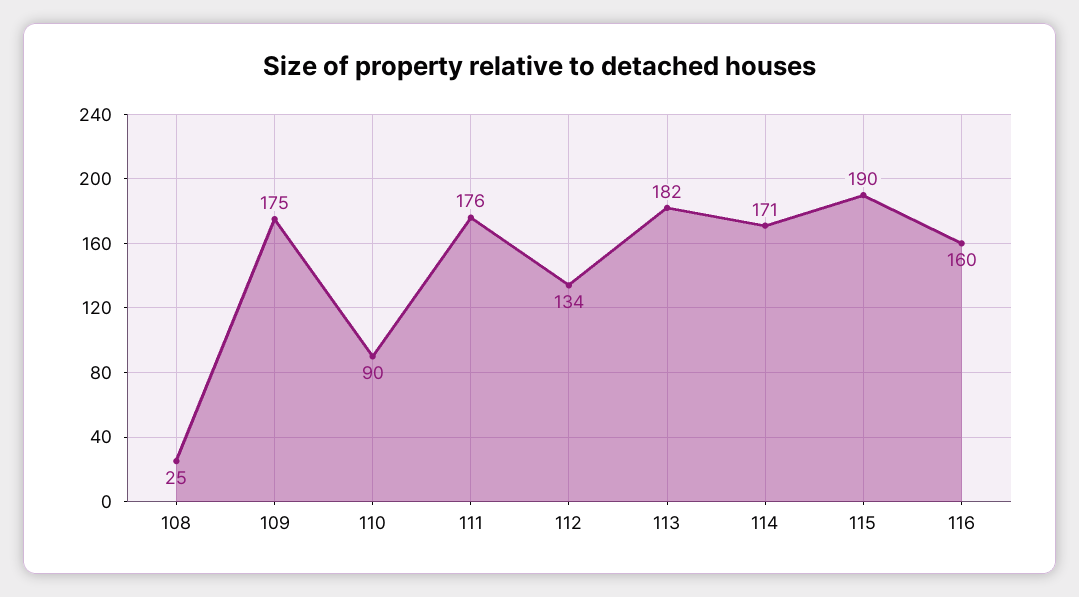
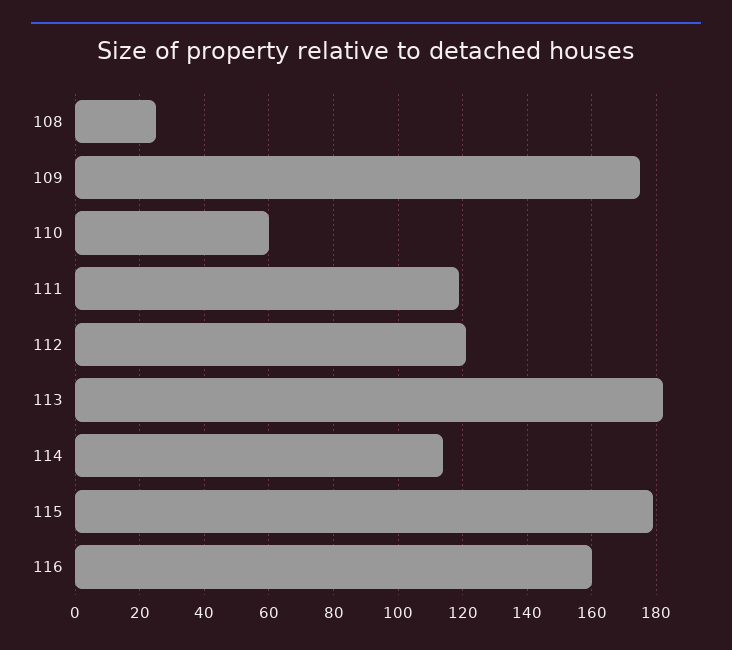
  {
    "108": 25,
    "109": 175,
-   "110": 90,
+   "110": 60,
-   "111": 176,
+   "111": 120,
-   "112": 134,
+   "112": 120,
    "113": 182,
-   "114": 171,
+   "114": 115,
-   "115": 190,
+   "115": 180,
    "116": 160
  }

